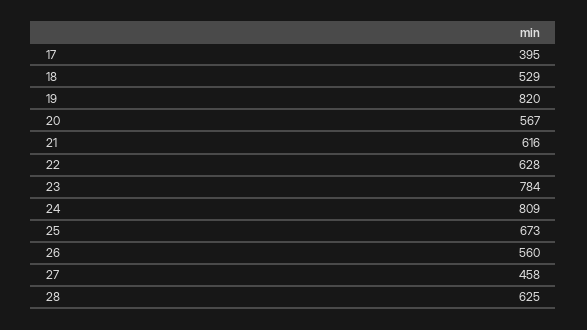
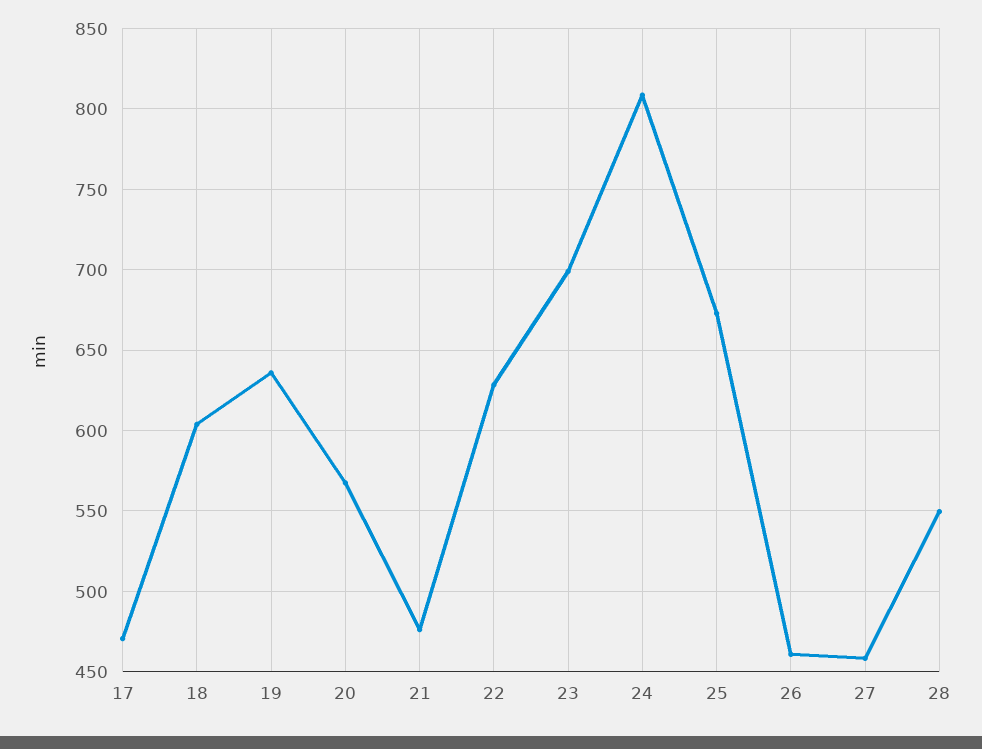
  {
-   "17": 395,
+   "17": 470,
-   "18": 529,
+   "18": 605,
-   "19": 820,
+   "19": 635,
    "20": 567,
-   "21": 616,
+   "21": 475,
    "22": 628,
-   "23": 784,
+   "23": 700,
    "24": 809,
    "25": 673,
-   "26": 560,
+   "26": 460,
    "27": 458,
-   "28": 625
+   "28": 550
  }

